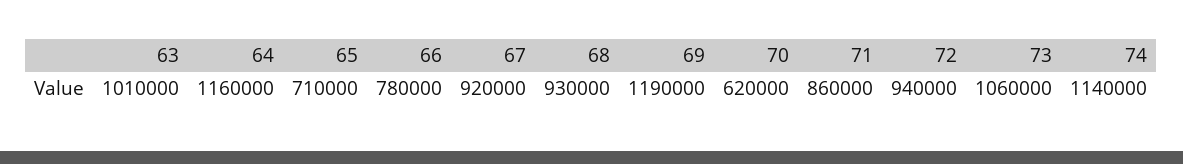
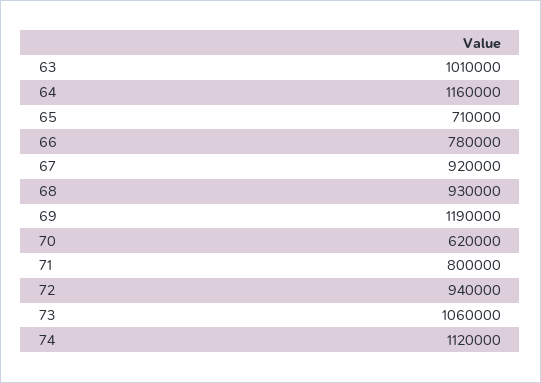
  {
    "63": 1010000,
    "64": 1160000,
    "65": 710000,
    "66": 780000,
    "67": 920000,
    "68": 930000,
    "69": 1190000,
    "70": 620000,
-   "71": 860000,
+   "71": 800000,
    "72": 940000,
    "73": 1060000,
-   "74": 1140000
+   "74": 1120000
  }

